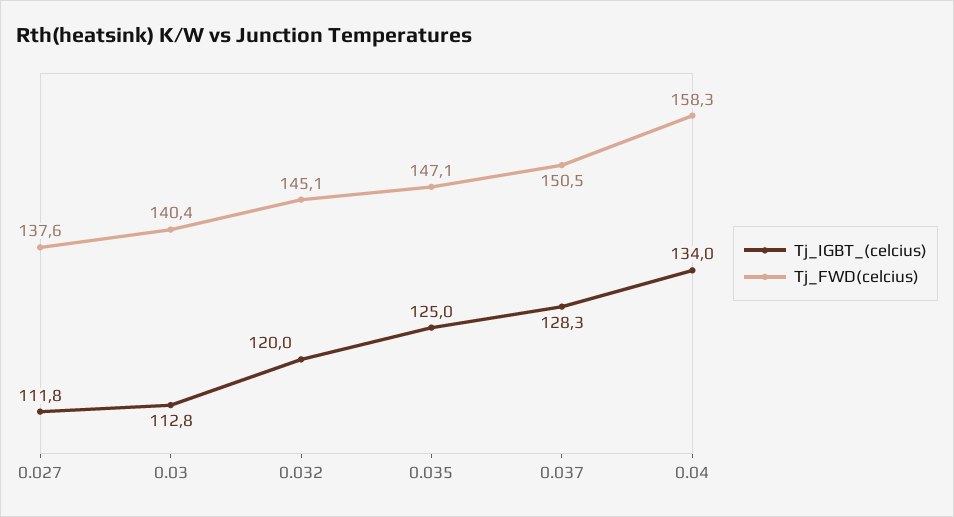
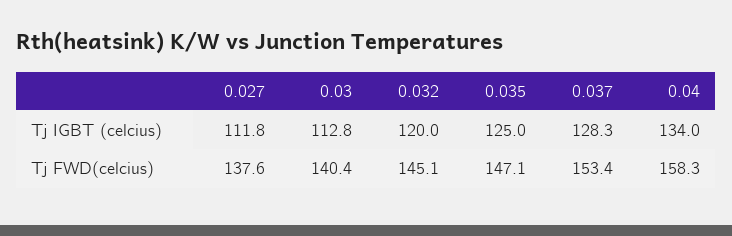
  {
    "Tj_IGBT_(celcius)": {
      "0.027": 111.8,
      "0.03": 112.8,
      "0.032": 120,
      "0.035": 125,
      "0.037": 128.3,
      "0.04": 134
    },
    "Tj_FWD(celcius)": {
      "0.027": 137.6,
      "0.03": 140.4,
      "0.032": 145.1,
      "0.035": 147.1,
-     "0.037": 150.5,
+     "0.037": 153.4,
      "0.04": 158.3
    }
  }

